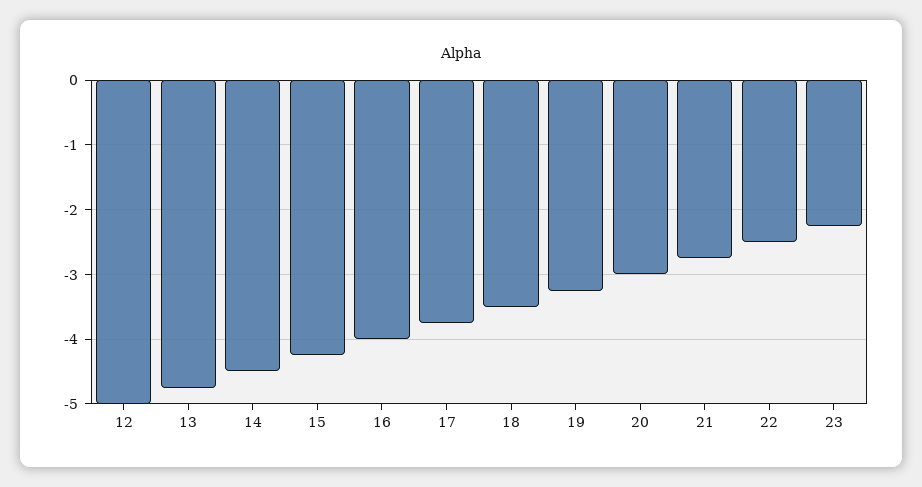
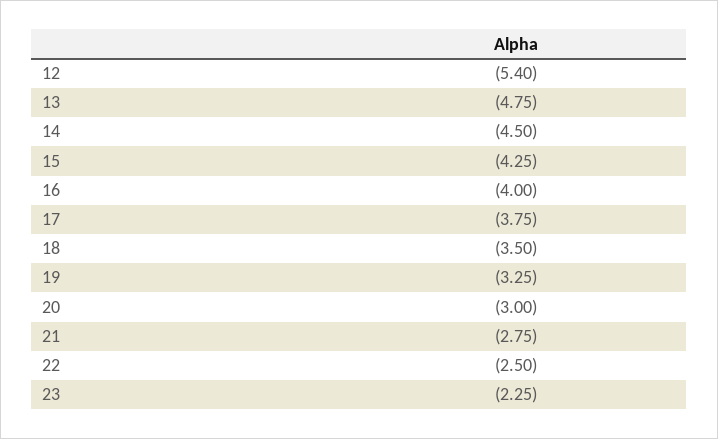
  {
-   "12": -5,
+   "12": -5.4,
    "13": -4.75,
    "14": -4.5,
    "15": -4.25,
    "16": -4,
    "17": -3.75,
    "18": -3.5,
    "19": -3.25,
    "20": -3,
    "21": -2.75,
    "22": -2.5,
    "23": -2.25
  }

